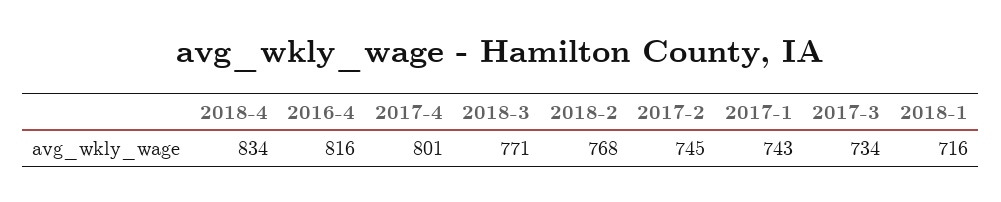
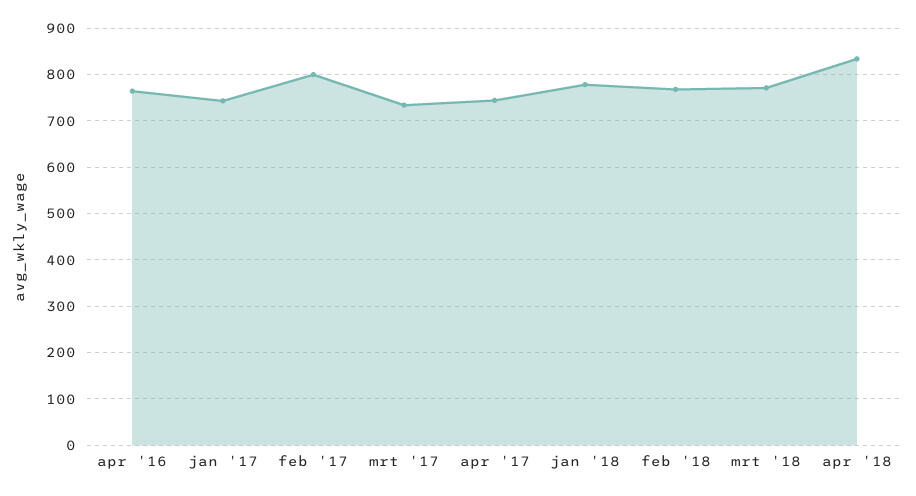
  {
    "2018-4": 834,
-   "2016-4": 816,
+   "2016-4": 760,
-   "2017-4": 801,
+   "2017-4": 740,
    "2018-3": 771,
    "2018-2": 768,
-   "2017-2": 745,
+   "2017-2": 800,
    "2017-1": 743,
    "2017-3": 734,
-   "2018-1": 716
+   "2018-1": 780
  }

